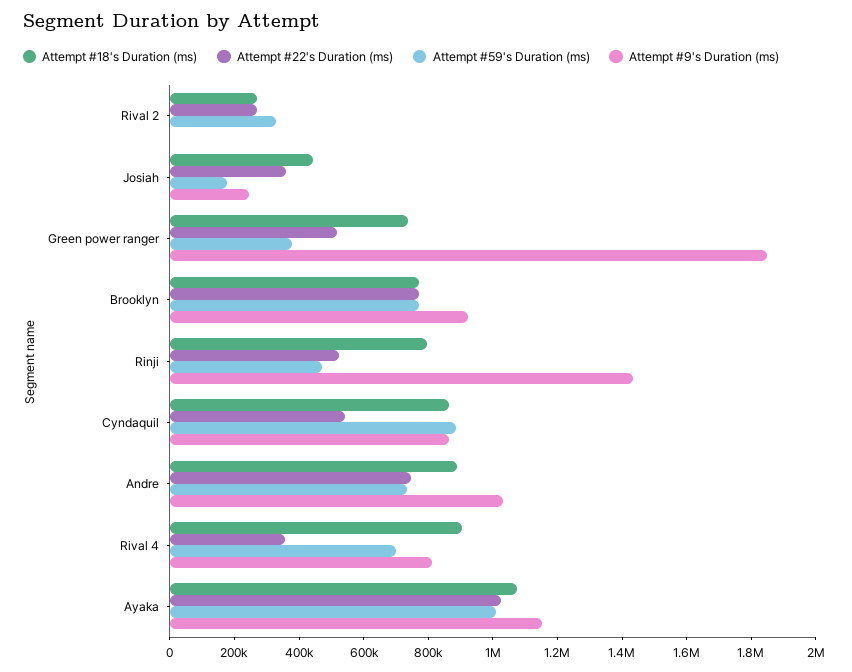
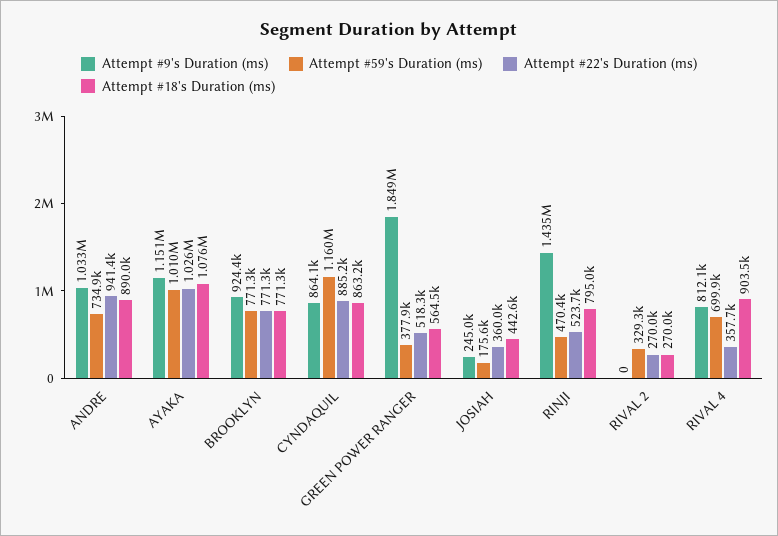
  {
    "Attempt #18's Duration (ms)": {
      "Rival 2": 270000,
      "Josiah": 442600,
-     "Green power ranger": 750000,
+     "Green power ranger": 564500,
      "Brooklyn": 771300,
      "Rinji": 795000,
      "Cyndaquil": 863200,
      "Andre": 890000,
      "Rival 4": 903500,
      "Ayaka": 1076000
    },
    "Attempt #22's Duration (ms)": {
      "Rival 2": 270000,
      "Josiah": 360000,
      "Green power ranger": 518300,
      "Brooklyn": 771300,
      "Rinji": 523700,
-     "Cyndaquil": 550000,
+     "Cyndaquil": 885200,
-     "Andre": 750000,
+     "Andre": 941400,
      "Rival 4": 357700,
      "Ayaka": 1026000
    },
    "Attempt #59's Duration (ms)": {
      "Rival 2": 329300,
      "Josiah": 175600,
      "Green power ranger": 377900,
      "Brooklyn": 771300,
      "Rinji": 470400,
-     "Cyndaquil": 900000,
+     "Cyndaquil": 1160000,
      "Andre": 734900,
      "Rival 4": 699900,
      "Ayaka": 1010000
    },
    "Attempt #9's Duration (ms)": {
      "Rival 2": 0,
      "Josiah": 245000,
      "Green power ranger": 1849000,
      "Brooklyn": 924400,
      "Rinji": 1435000,
      "Cyndaquil": 864100,
      "Andre": 1033000,
      "Rival 4": 812100,
      "Ayaka": 1151000
    }
  }

